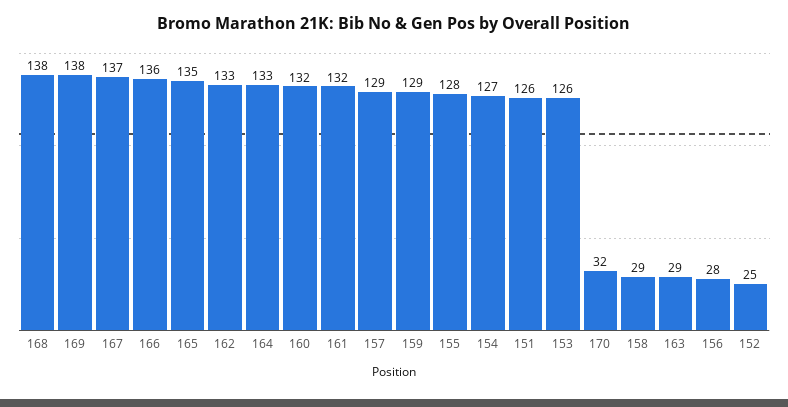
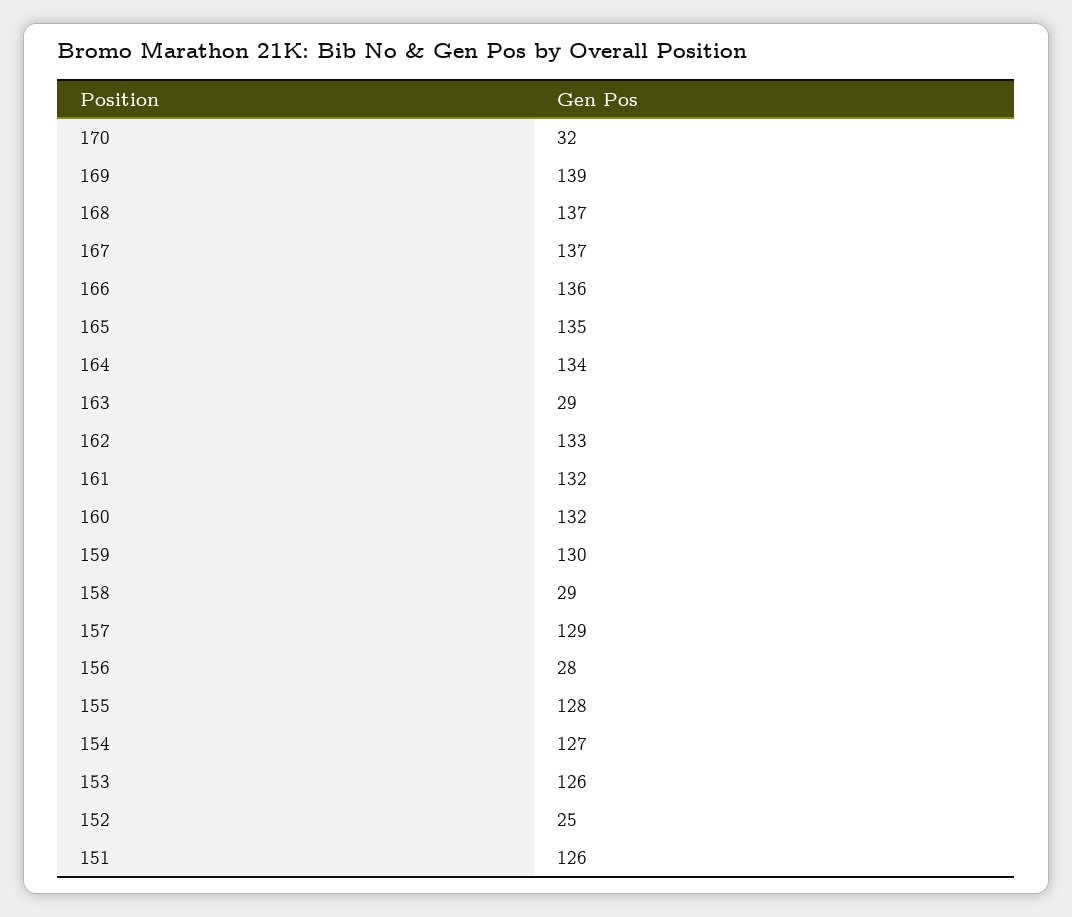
  {
-   "168": 138,
+   "168": 137,
-   "169": 138,
+   "169": 139,
    "167": 137,
    "166": 136,
    "165": 135,
    "162": 133,
-   "164": 133,
+   "164": 134,
    "160": 132,
    "161": 132,
    "157": 129,
-   "159": 129,
+   "159": 130,
    "155": 128,
    "154": 127,
    "151": 126,
    "153": 126,
    "170": 32,
    "158": 29,
    "163": 29,
    "156": 28,
    "152": 25
  }

